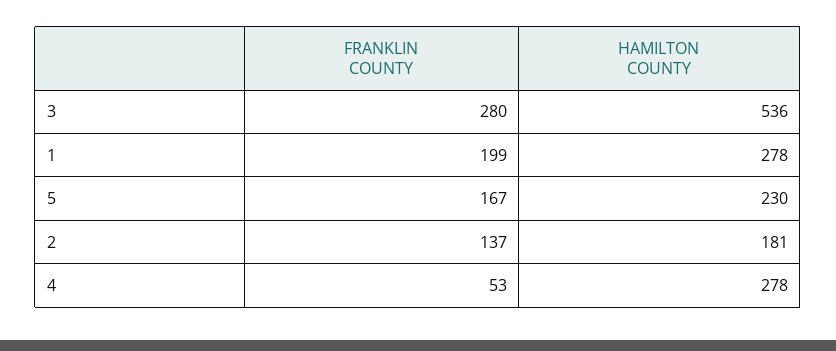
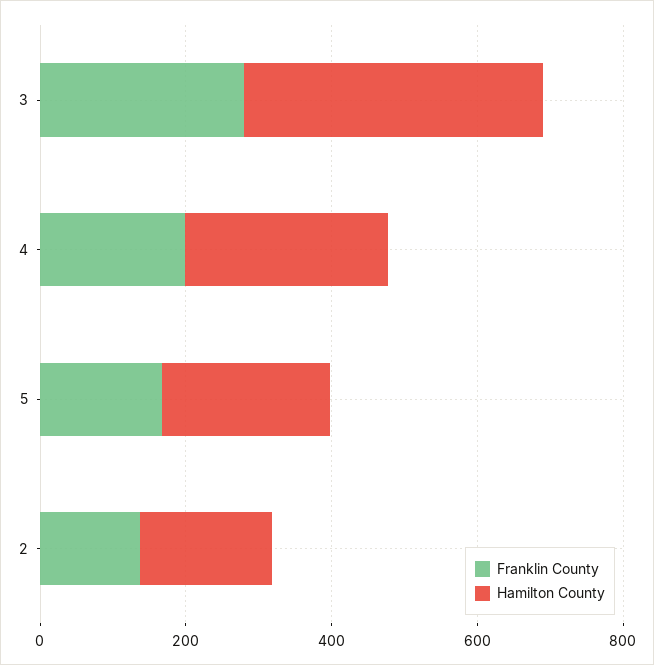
  {
    "FRANKLIN COUNTY": {
      "3": 280,
-     "1": 199,
      "5": 167,
      "2": 137,
-     "4": 53
+     "4": 200
    },
    "HAMILTON COUNTY": {
-     "3": 536,
+     "3": 400,
-     "1": 278,
      "5": 230,
      "2": 181,
      "4": 278
    }
  }

